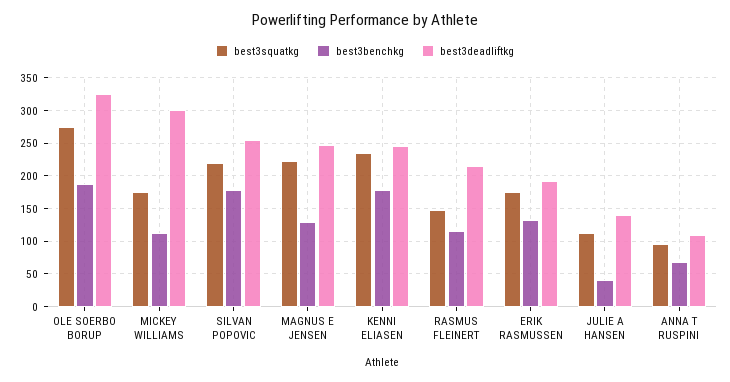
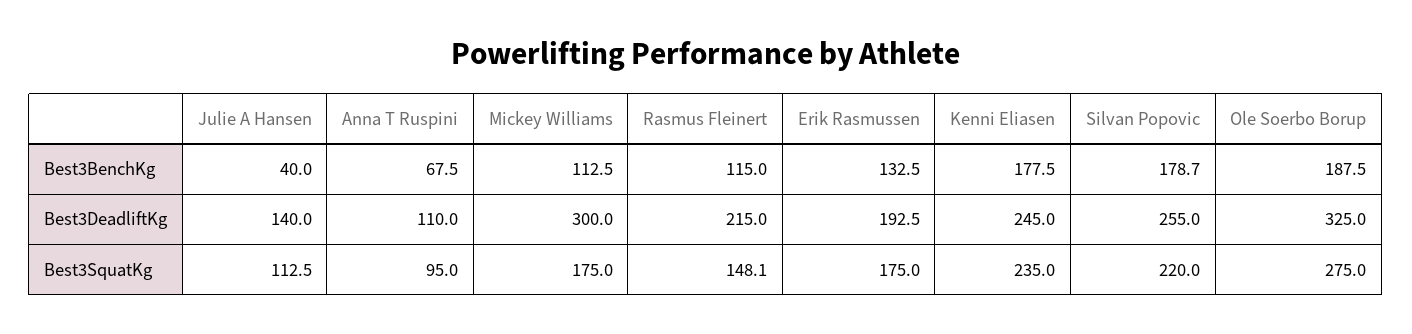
  {
    "best3squatkg": {
      "OLE SOERBO BORUP": 275,
      "MICKEY WILLIAMS": 175,
      "SILVAN POPOVIC": 220,
-     "MAGNUS E JENSEN": 220,
      "KENNI ELIASEN": 235,
      "RASMUS FLEINERT": 148.1,
      "ERIK RASMUSSEN": 175,
      "JULIE A HANSEN": 112.5,
      "ANNA T RUSPINI": 95
    },
    "best3benchkg": {
      "OLE SOERBO BORUP": 187.5,
      "MICKEY WILLIAMS": 112.5,
      "SILVAN POPOVIC": 178.7,
-     "MAGNUS E JENSEN": 130,
      "KENNI ELIASEN": 177.5,
      "RASMUS FLEINERT": 115,
      "ERIK RASMUSSEN": 132.5,
      "JULIE A HANSEN": 40,
      "ANNA T RUSPINI": 67.5
    },
    "best3deadliftkg": {
      "OLE SOERBO BORUP": 325,
      "MICKEY WILLIAMS": 300,
      "SILVAN POPOVIC": 255,
-     "MAGNUS E JENSEN": 250,
      "KENNI ELIASEN": 245,
      "RASMUS FLEINERT": 215,
      "ERIK RASMUSSEN": 192.5,
      "JULIE A HANSEN": 140,
      "ANNA T RUSPINI": 110
    }
  }

